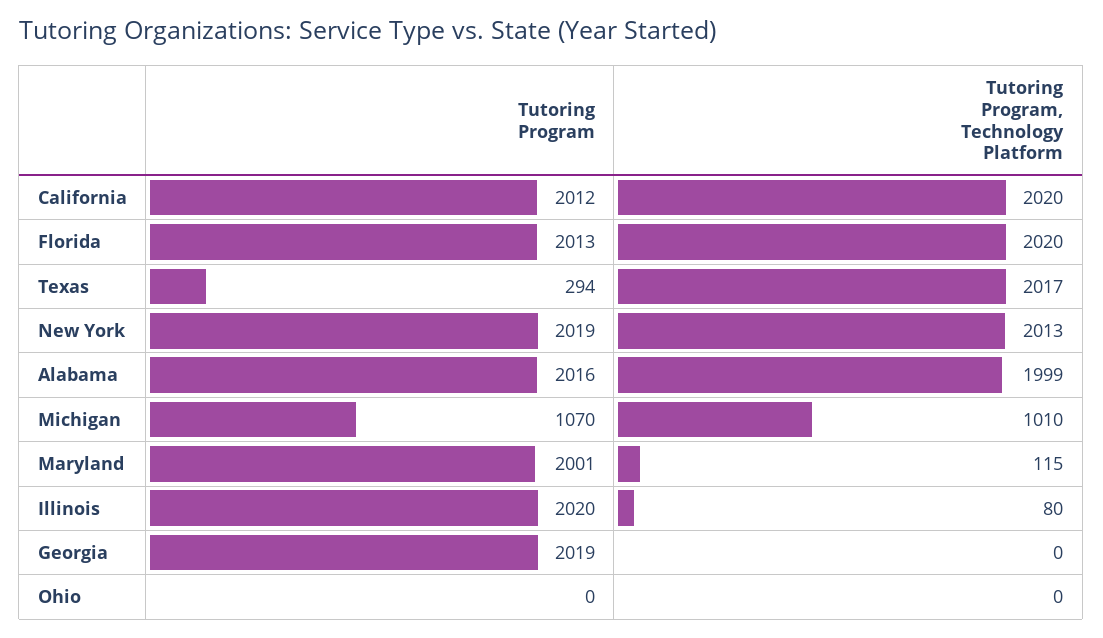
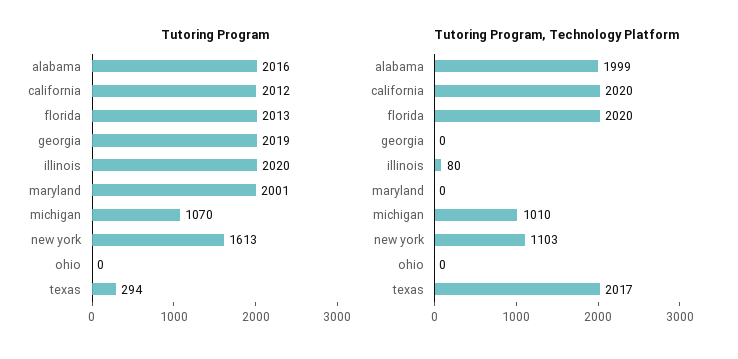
  {
    "Tutoring Program": {
      "California": 2012,
      "Florida": 2013,
      "Texas": 294,
-     "New York": 2019,
+     "New York": 1613,
      "Alabama": 2016,
      "Michigan": 1070,
      "Maryland": 2001,
      "Illinois": 2020,
      "Georgia": 2019,
      "Ohio": 0
    },
    "Tutoring Program, Technology Platform": {
      "California": 2020,
      "Florida": 2020,
      "Texas": 2017,
-     "New York": 2013,
+     "New York": 1103,
      "Alabama": 1999,
      "Michigan": 1010,
-     "Maryland": 115,
+     "Maryland": 0,
      "Illinois": 80,
      "Georgia": 0,
      "Ohio": 0
    }
  }

